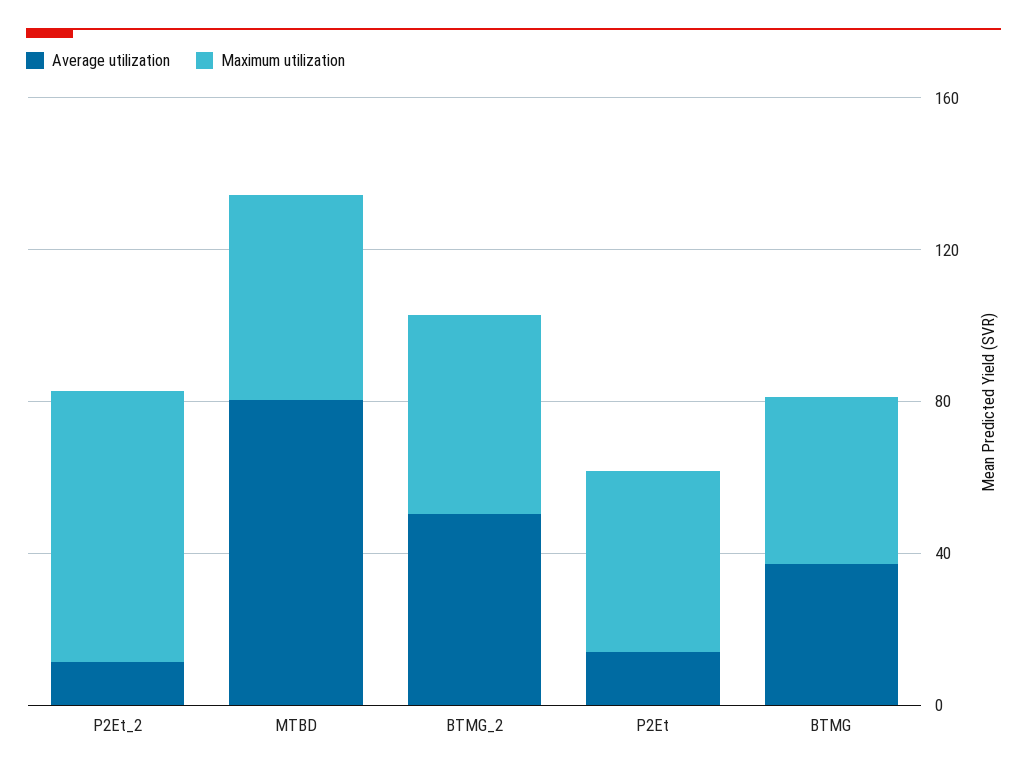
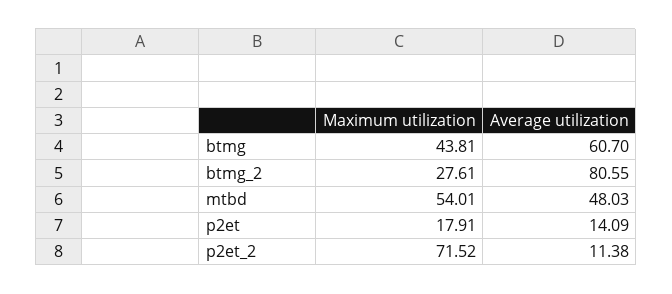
  {
    "Average utilization": {
      "P2Et_2": 11.38,
-     "MTBD": 80,
+     "MTBD": 48.03,
-     "BTMG_2": 50,
+     "BTMG_2": 80.55,
      "P2Et": 14.09,
-     "BTMG": 40
+     "BTMG": 60.7
    },
    "Maximum utilization": {
      "P2Et_2": 71.52,
      "MTBD": 54.01,
-     "BTMG_2": 50,
+     "BTMG_2": 27.61,
-     "P2Et": 50,
+     "P2Et": 17.91,
      "BTMG": 43.81
    }
  }

